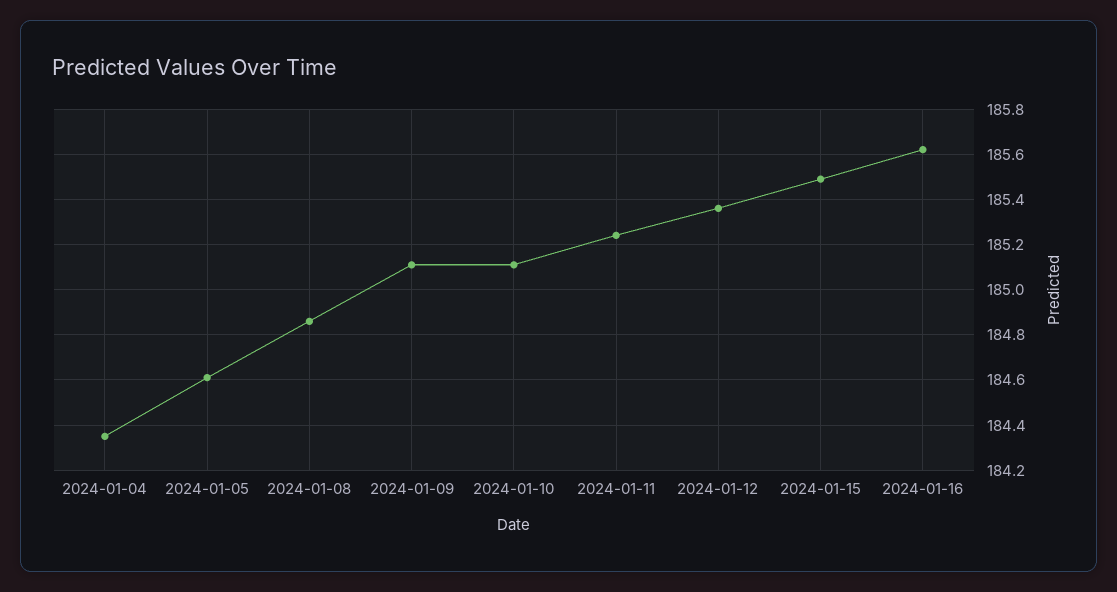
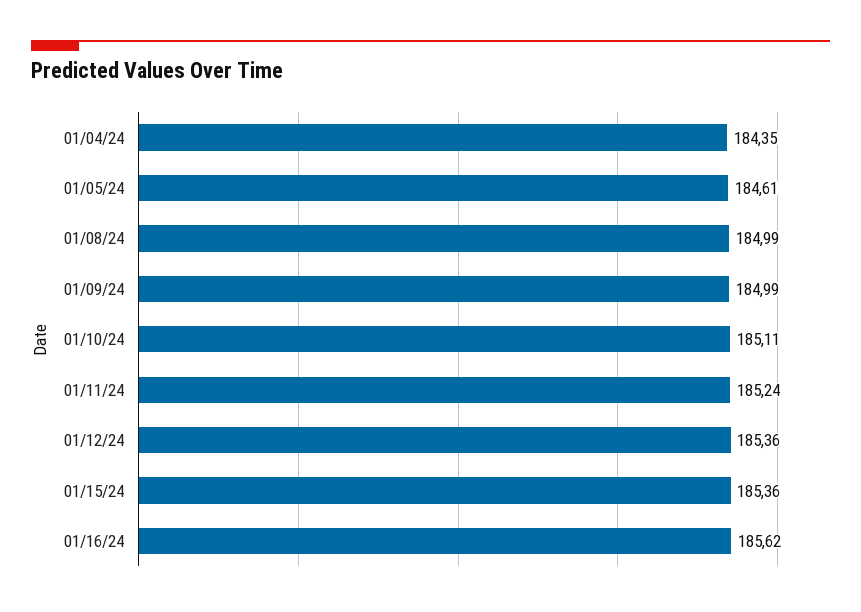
  {
    "2024-01-04": 184.35,
    "2024-01-05": 184.61,
-   "2024-01-08": 184.85,
+   "2024-01-08": 184.99,
-   "2024-01-09": 185.1,
+   "2024-01-09": 184.99,
    "2024-01-10": 185.11,
    "2024-01-11": 185.24,
    "2024-01-12": 185.36,
-   "2024-01-15": 185.5,
+   "2024-01-15": 185.36,
    "2024-01-16": 185.62
  }

